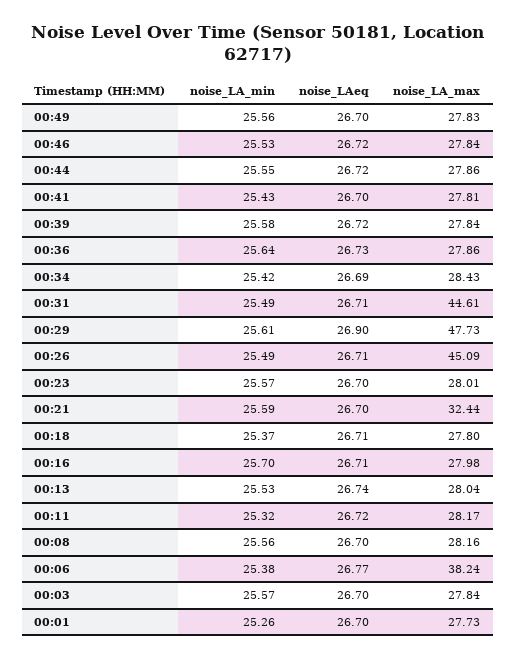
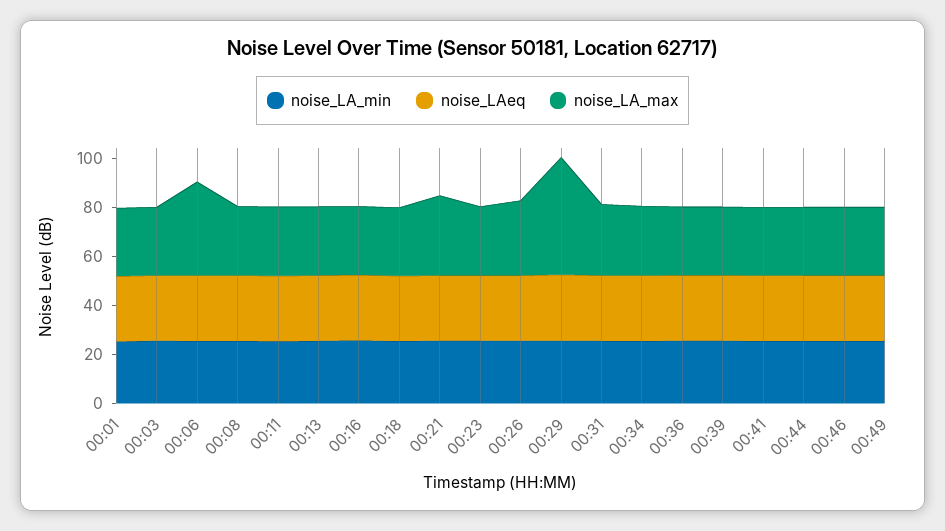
  {
    "noise_LA_min": {
      "00:49": 25.56,
      "00:46": 25.53,
      "00:44": 25.55,
      "00:41": 25.43,
      "00:39": 25.58,
      "00:36": 25.64,
      "00:34": 25.42,
      "00:31": 25.49,
      "00:29": 25.61,
      "00:26": 25.49,
      "00:23": 25.57,
      "00:21": 25.59,
      "00:18": 25.37,
      "00:16": 25.7,
      "00:13": 25.53,
      "00:11": 25.32,
      "00:08": 25.56,
      "00:06": 25.38,
      "00:03": 25.57,
      "00:01": 25.26
    },
    "noise_LAeq": {
      "00:49": 26.7,
      "00:46": 26.72,
      "00:44": 26.72,
      "00:41": 26.7,
      "00:39": 26.72,
      "00:36": 26.73,
      "00:34": 26.69,
      "00:31": 26.71,
      "00:29": 26.9,
      "00:26": 26.71,
      "00:23": 26.7,
      "00:21": 26.7,
      "00:18": 26.71,
      "00:16": 26.71,
      "00:13": 26.74,
      "00:11": 26.72,
      "00:08": 26.7,
      "00:06": 26.77,
      "00:03": 26.7,
      "00:01": 26.7
    },
    "noise_LA_max": {
      "00:49": 27.83,
      "00:46": 27.84,
      "00:44": 27.86,
      "00:41": 27.81,
      "00:39": 27.84,
      "00:36": 27.86,
      "00:34": 28.43,
-     "00:31": 44.61,
+     "00:31": 30,
      "00:29": 47.73,
-     "00:26": 45.09,
+     "00:26": 30,
      "00:23": 28.01,
      "00:21": 32.44,
      "00:18": 27.8,
      "00:16": 27.98,
      "00:13": 28.04,
      "00:11": 28.17,
      "00:08": 28.16,
      "00:06": 38.24,
      "00:03": 27.84,
      "00:01": 27.73
    }
  }

